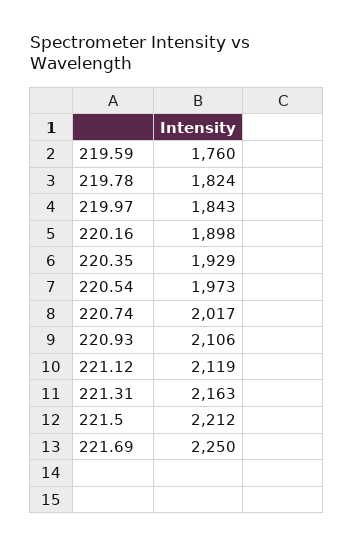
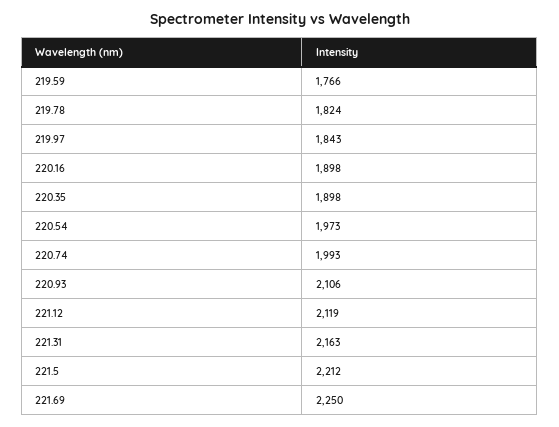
  {
-   "219.59": 1760,
+   "219.59": 1766,
    "219.78": 1824,
    "219.97": 1843,
    "220.16": 1898,
-   "220.35": 1929,
+   "220.35": 1898,
    "220.54": 1973,
-   "220.74": 2017,
+   "220.74": 1993,
    "220.93": 2106,
    "221.12": 2119,
    "221.31": 2163,
    "221.5": 2212,
    "221.69": 2250
  }

